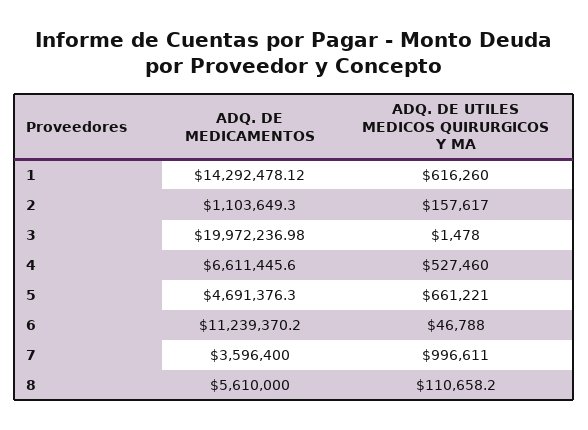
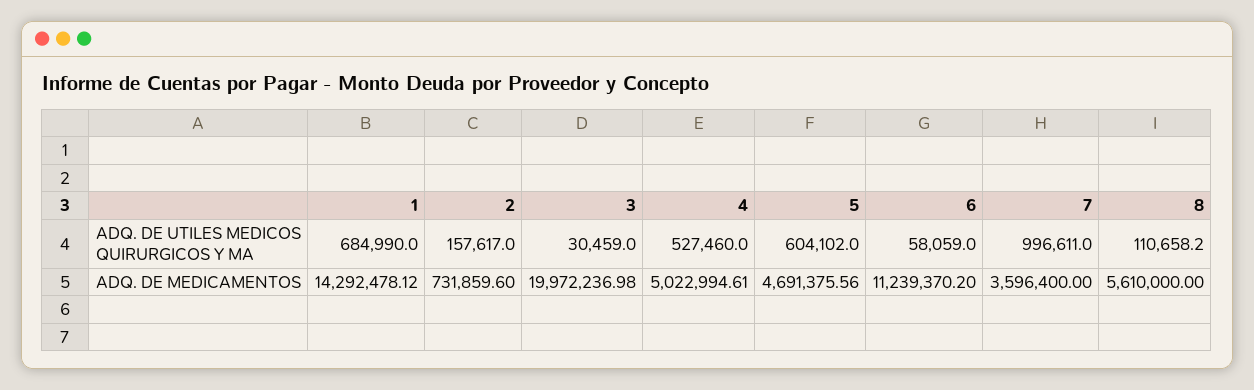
  {
    "ADQ. DE MEDICAMENTOS": {
      "1": 14292478.12,
-     "2": 1103649.3,
+     "2": 731859.6,
      "3": 19972236.98,
-     "4": 6611445.6,
+     "4": 5022994.61,
-     "5": 4691376.3,
+     "5": 4691375.56,
      "6": 11239370.2,
      "7": 3596400,
      "8": 5610000
    },
    "ADQ. DE UTILES MEDICOS QUIRURGICOS Y MA": {
-     "1": 616260,
+     "1": 684990,
      "2": 157617,
-     "3": 1478,
+     "3": 30459,
      "4": 527460,
-     "5": 661221,
+     "5": 604102,
-     "6": 46788,
+     "6": 58059,
      "7": 996611,
      "8": 110658.2
    }
  }

